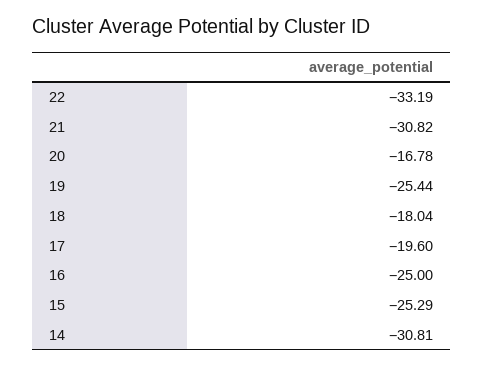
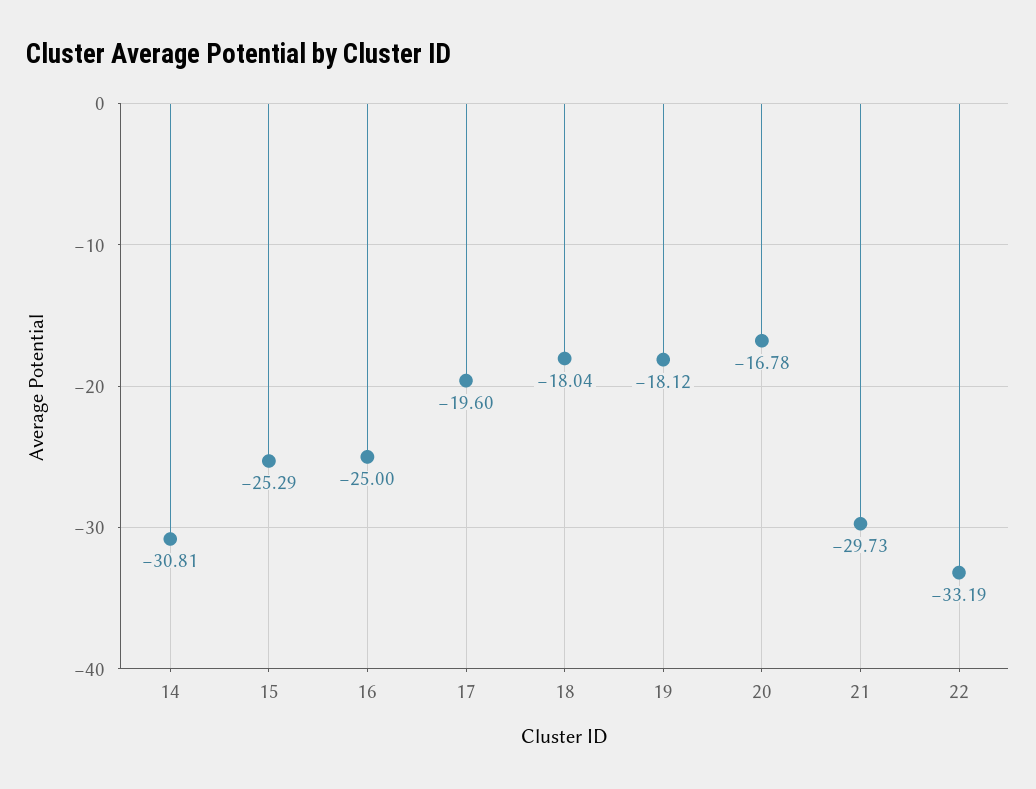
  {
    "22": -33.19,
-   "21": -30.82,
+   "21": -29.73,
    "20": -16.78,
-   "19": -25.44,
+   "19": -18.12,
    "18": -18.04,
    "17": -19.6,
    "16": -25,
    "15": -25.29,
    "14": -30.81
  }

